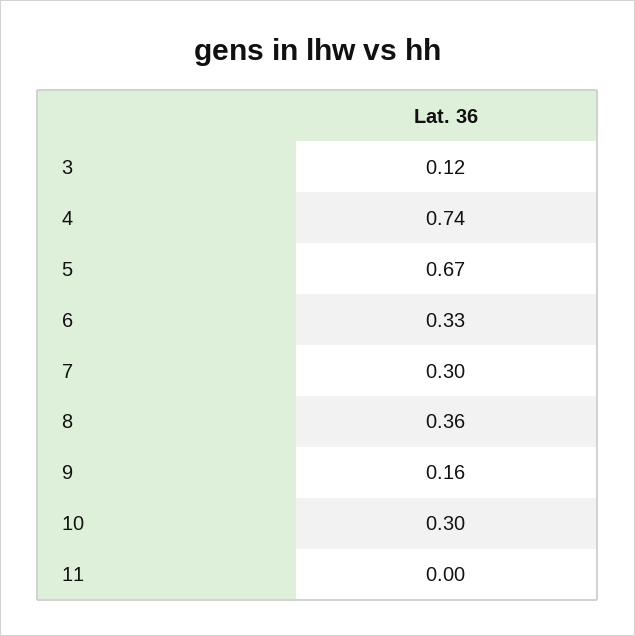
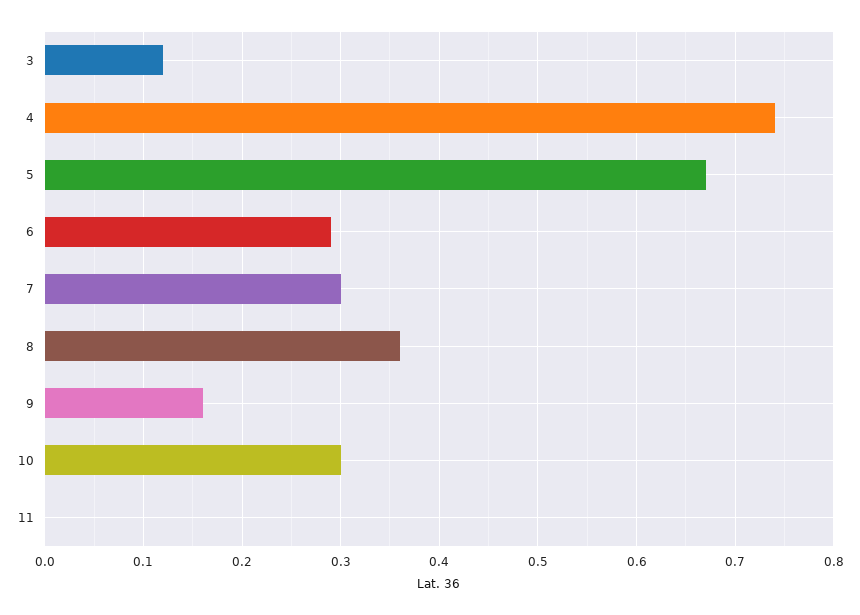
  {
    "3": 0.12,
    "4": 0.74,
    "5": 0.67,
-   "6": 0.33,
+   "6": 0.29,
    "7": 0.3,
    "8": 0.36,
    "9": 0.16,
    "10": 0.3,
    "11": 0
  }

